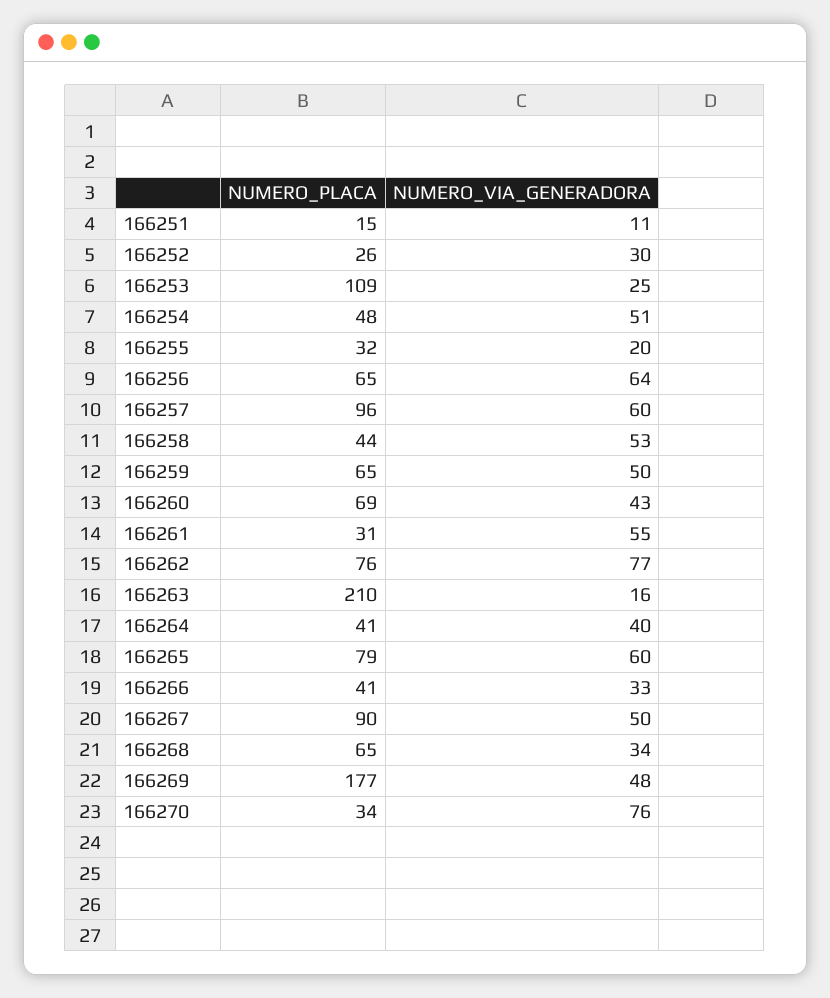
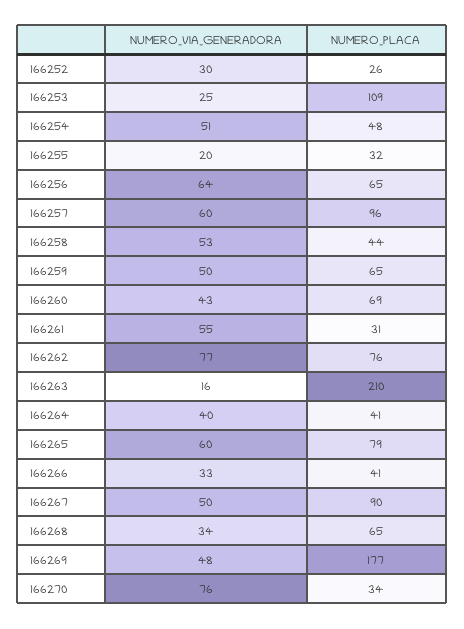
  {
    "NUMERO_PLACA": {
-     "166251": 15,
      "166252": 26,
      "166253": 109,
      "166254": 48,
      "166255": 32,
      "166256": 65,
      "166257": 96,
      "166258": 44,
      "166259": 65,
      "166260": 69,
      "166261": 31,
      "166262": 76,
      "166263": 210,
      "166264": 41,
      "166265": 79,
      "166266": 41,
      "166267": 90,
      "166268": 65,
      "166269": 177,
      "166270": 34
    },
    "NUMERO_VIA_GENERADORA": {
-     "166251": 11,
      "166252": 30,
      "166253": 25,
      "166254": 51,
      "166255": 20,
      "166256": 64,
      "166257": 60,
      "166258": 53,
      "166259": 50,
      "166260": 43,
      "166261": 55,
      "166262": 77,
      "166263": 16,
      "166264": 40,
      "166265": 60,
      "166266": 33,
      "166267": 50,
      "166268": 34,
      "166269": 48,
      "166270": 76
    }
  }

